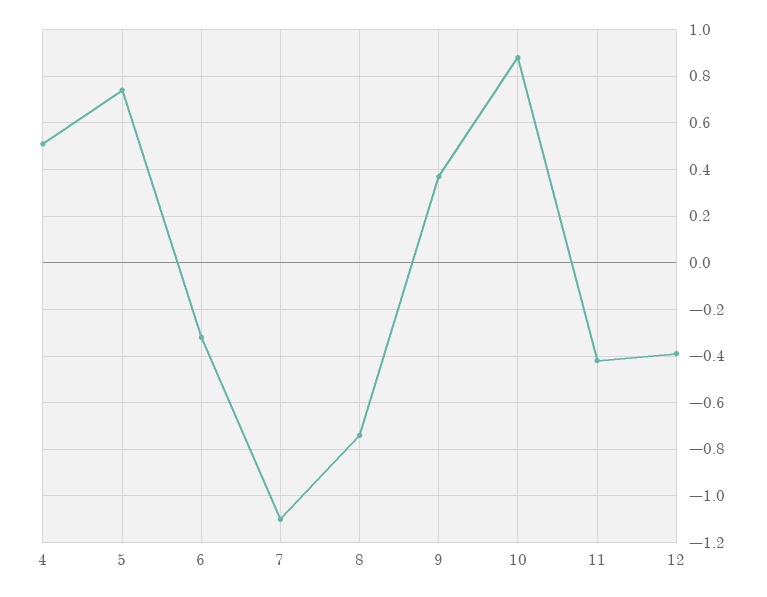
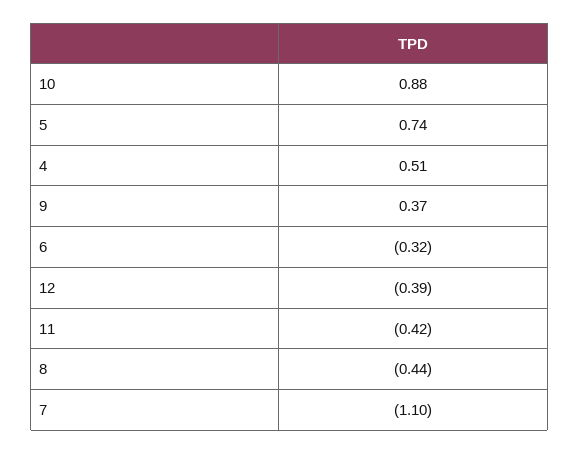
  {
    "4": 0.51,
    "5": 0.74,
    "6": -0.32,
    "7": -1.1,
-   "8": -0.75,
+   "8": -0.44,
    "9": 0.37,
    "10": 0.88,
    "11": -0.42,
    "12": -0.39
  }

